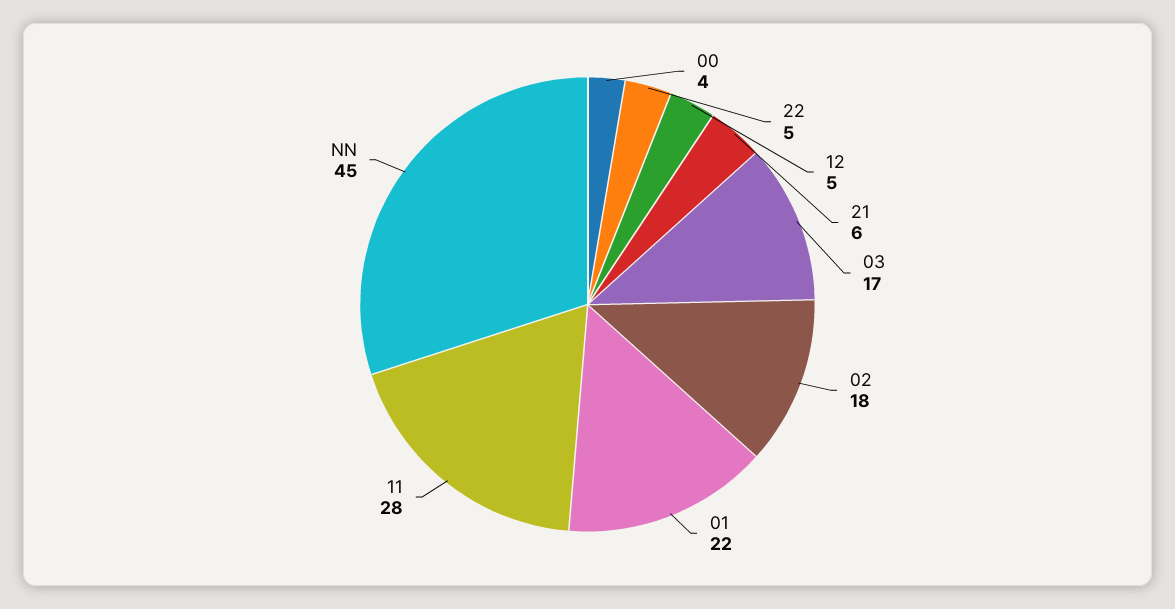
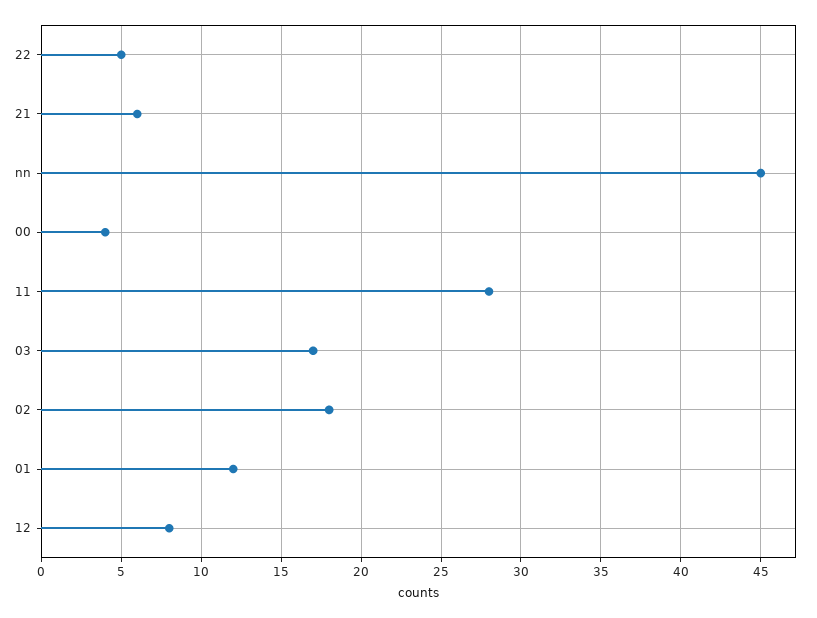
  {
    "00": 4,
    "22": 5,
-   "12": 5,
+   "12": 8,
    "21": 6,
    "03": 17,
    "02": 18,
-   "01": 22,
+   "01": 12,
    "11": 28,
    "NN": 45
  }

